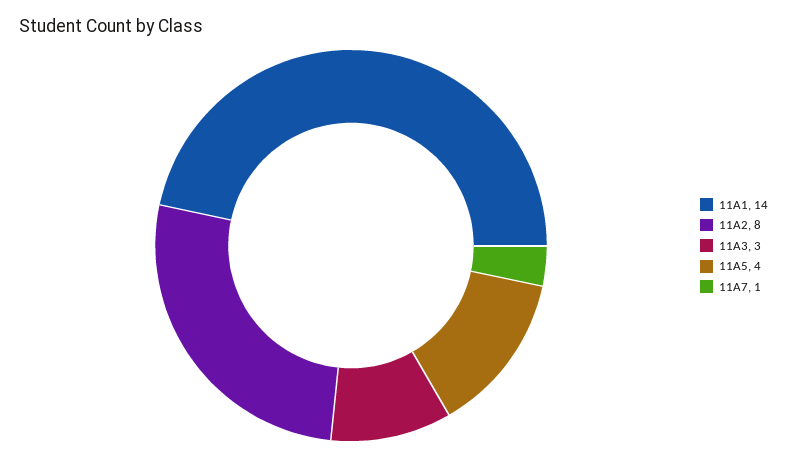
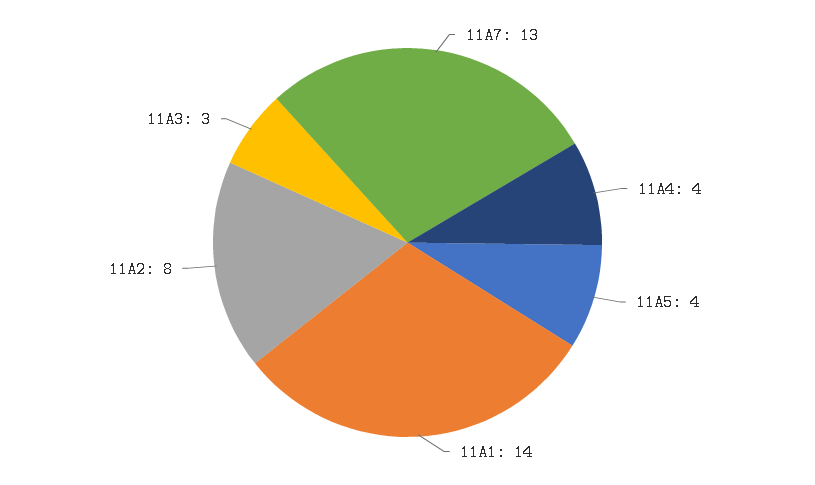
  {
    "11A1": 14,
    "11A2": 8,
    "11A3": 3,
    "11A5": 4,
-   "11A7": 1
+   "11A7": 13,
+   "11A4": 4
  }

